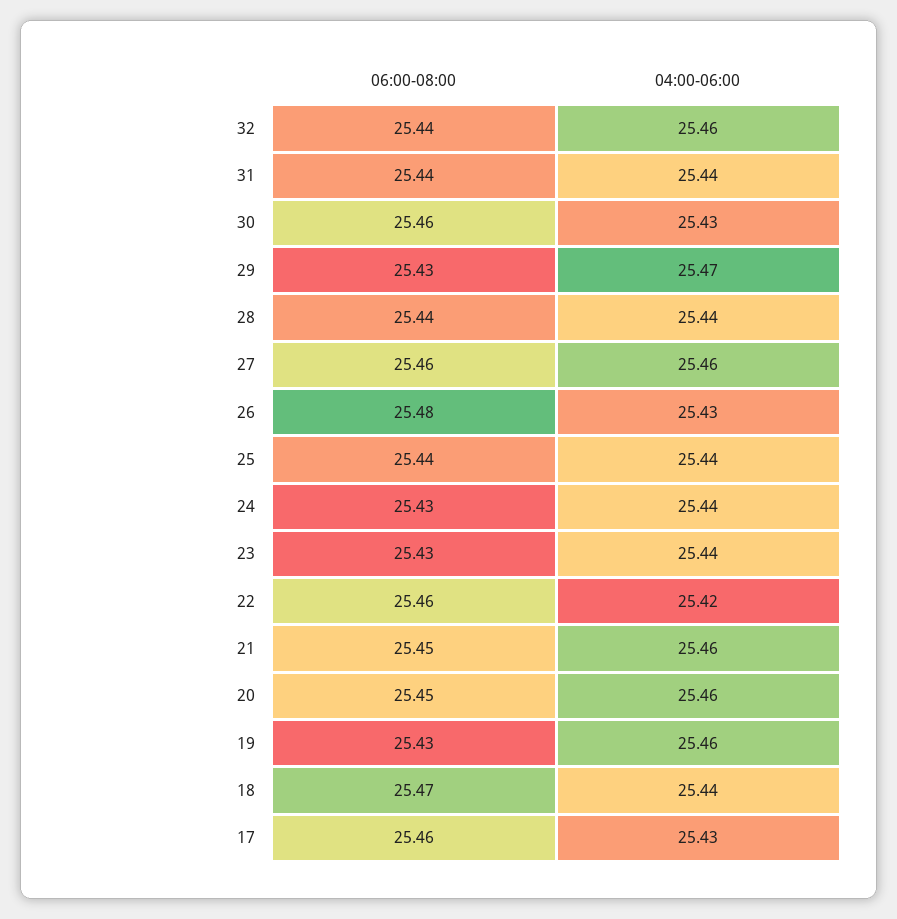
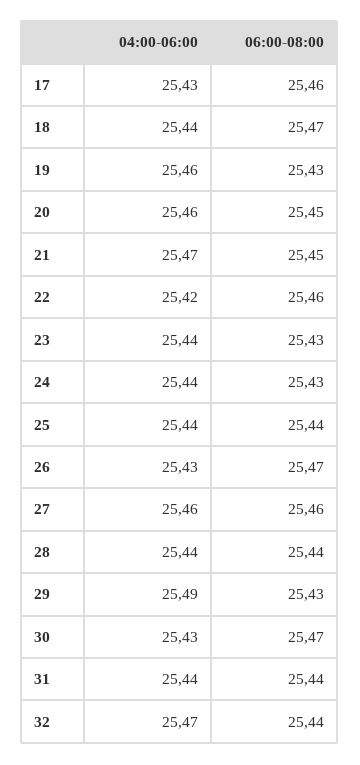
  {
    "06:00-08:00": {
      "32": 25.44,
      "31": 25.44,
-     "30": 25.46,
+     "30": 25.47,
      "29": 25.43,
      "28": 25.44,
      "27": 25.46,
-     "26": 25.48,
+     "26": 25.47,
      "25": 25.44,
      "24": 25.43,
      "23": 25.43,
      "22": 25.46,
      "21": 25.45,
      "20": 25.45,
      "19": 25.43,
      "18": 25.47,
      "17": 25.46
    },
    "04:00-06:00": {
-     "32": 25.46,
+     "32": 25.47,
      "31": 25.44,
      "30": 25.43,
-     "29": 25.47,
+     "29": 25.49,
      "28": 25.44,
      "27": 25.46,
      "26": 25.43,
      "25": 25.44,
      "24": 25.44,
      "23": 25.44,
      "22": 25.42,
-     "21": 25.46,
+     "21": 25.47,
      "20": 25.46,
      "19": 25.46,
      "18": 25.44,
      "17": 25.43
    }
  }

